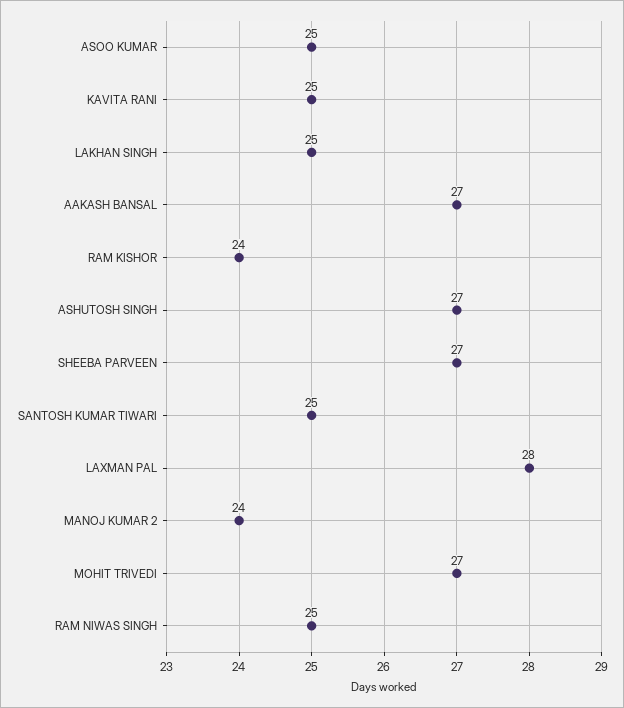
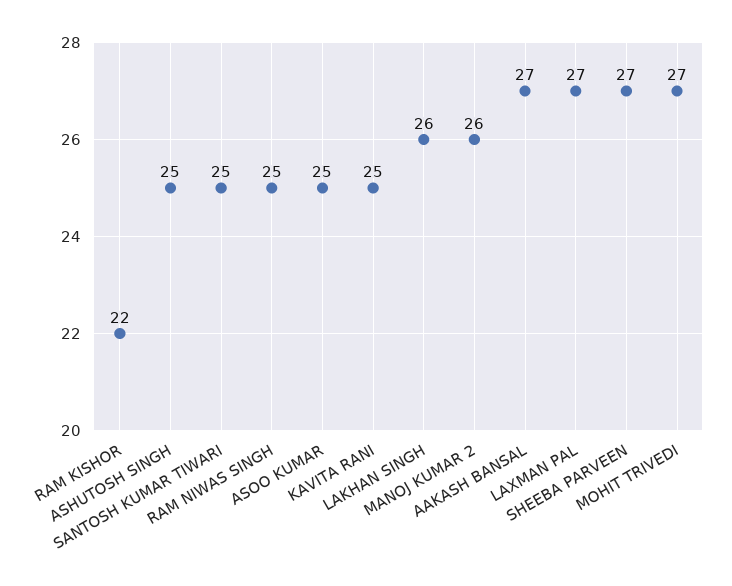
  {
    "ASOO KUMAR": 25,
    "KAVITA RANI": 25,
-   "LAKHAN SINGH": 25,
+   "LAKHAN SINGH": 26,
    "AAKASH BANSAL": 27,
-   "RAM KISHOR": 24,
+   "RAM KISHOR": 22,
-   "ASHUTOSH SINGH": 27,
+   "ASHUTOSH SINGH": 25,
    "SHEEBA PARVEEN": 27,
    "SANTOSH KUMAR TIWARI": 25,
-   "LAXMAN PAL": 28,
+   "LAXMAN PAL": 27,
-   "MANOJ KUMAR 2": 24,
+   "MANOJ KUMAR 2": 26,
    "MOHIT TRIVEDI": 27,
    "RAM NIWAS SINGH": 25
  }

